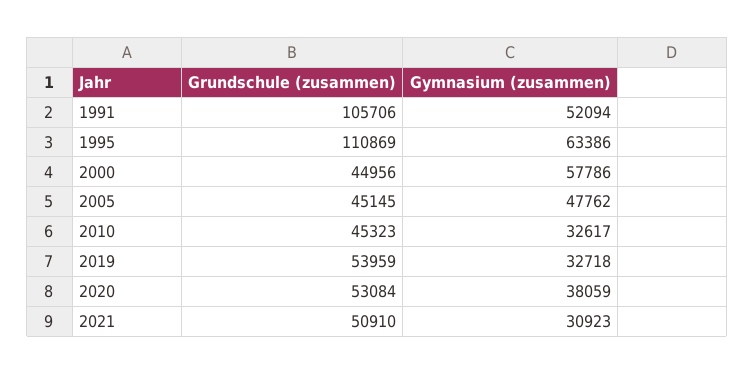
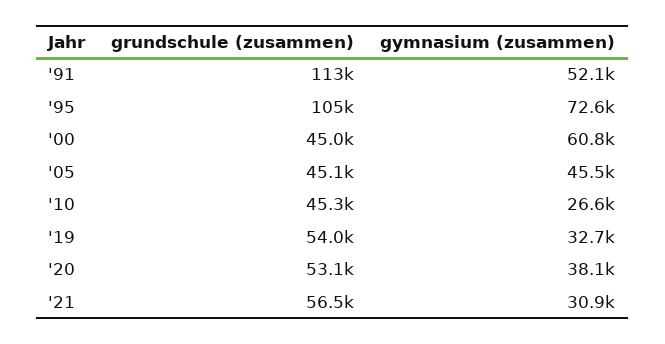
  {
    "Grundschule (zusammen)": {
-     "1991": 105706,
+     "1991": 113000,
-     "1995": 110869,
+     "1995": 105000,
      "2000": 44956,
      "2005": 45145,
      "2010": 45323,
      "2019": 53959,
      "2020": 53084,
-     "2021": 50910
+     "2021": 56500
    },
    "Gymnasium (zusammen)": {
      "1991": 52094,
-     "1995": 63386,
+     "1995": 72600,
-     "2000": 57786,
+     "2000": 60800,
-     "2005": 47762,
+     "2005": 45500,
-     "2010": 32617,
+     "2010": 26600,
      "2019": 32718,
      "2020": 38059,
      "2021": 30923
    }
  }

